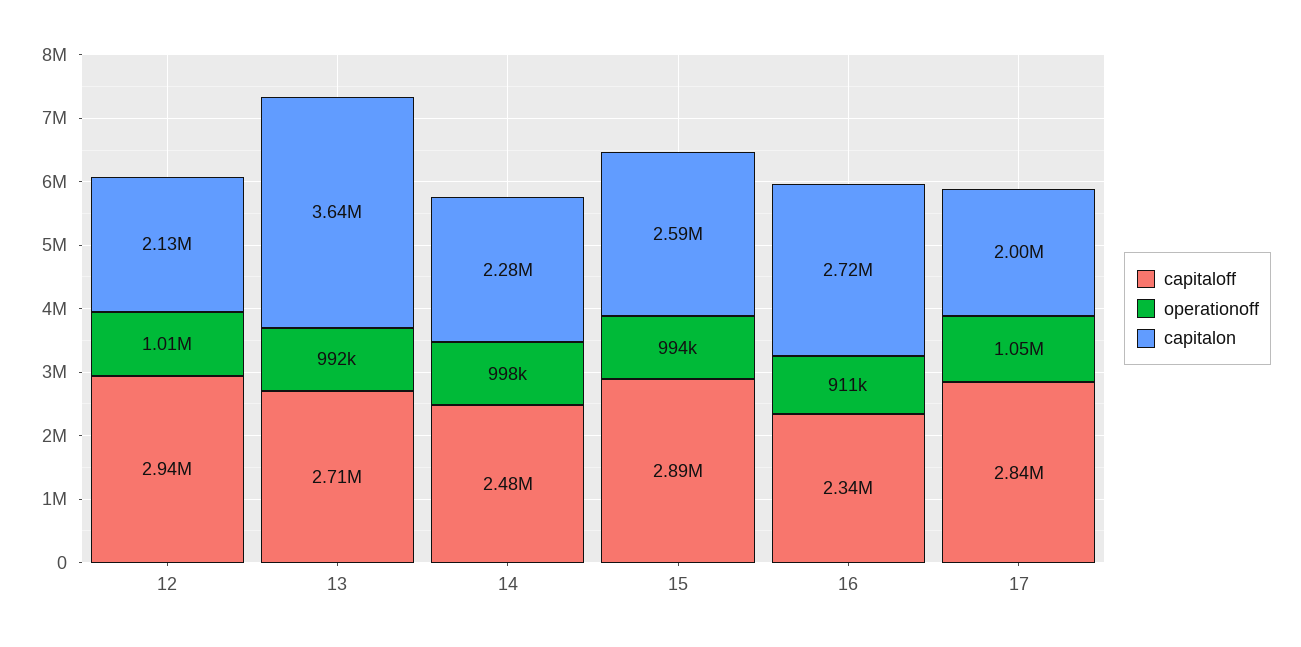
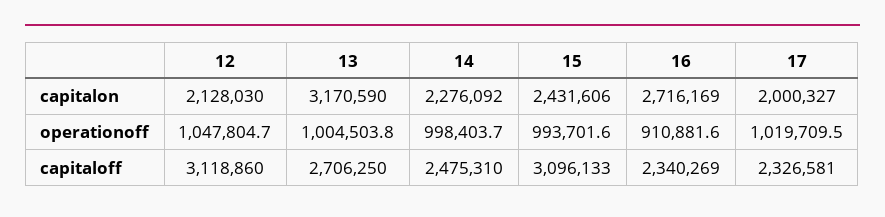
  {
    "capitaloff": {
-     "12": 2940000,
+     "12": 3118860,
      "13": 2706250,
      "14": 2475310,
-     "15": 2890000,
+     "15": 3096133,
      "16": 2340269,
-     "17": 2840000
+     "17": 2326581
    },
    "operationoff": {
-     "12": 1010000,
+     "12": 1047804.7,
-     "13": 992000,
+     "13": 1004503.8,
      "14": 998403.7,
      "15": 993701.6,
      "16": 910881.6,
-     "17": 1050000
+     "17": 1019709.5
    },
    "capitalon": {
      "12": 2128030,
-     "13": 3640000,
+     "13": 3170590,
      "14": 2276092,
-     "15": 2590000,
+     "15": 2431606,
      "16": 2716169,
      "17": 2000327
    }
  }

